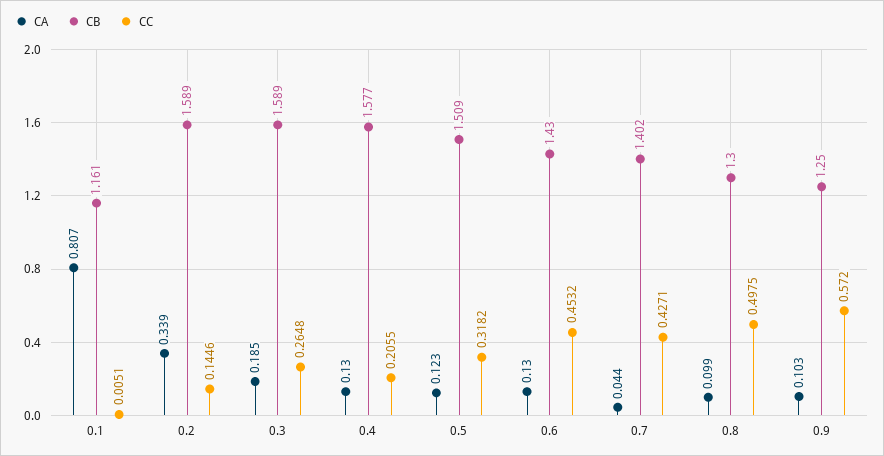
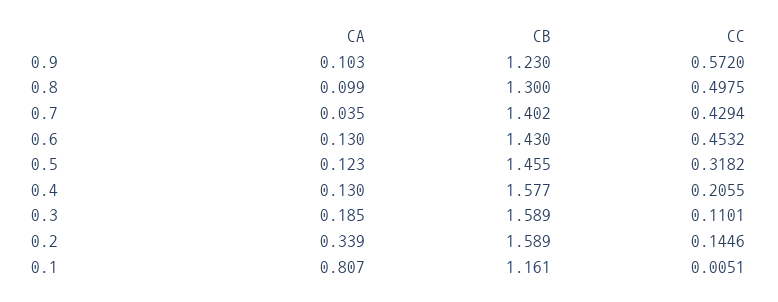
  {
    "CA": {
      "0.1": 0.807,
      "0.2": 0.339,
      "0.3": 0.185,
      "0.4": 0.13,
      "0.5": 0.123,
      "0.6": 0.13,
-     "0.7": 0.044,
+     "0.7": 0.035,
      "0.8": 0.099,
      "0.9": 0.103
    },
    "CB": {
      "0.1": 1.161,
      "0.2": 1.589,
      "0.3": 1.589,
      "0.4": 1.577,
-     "0.5": 1.509,
+     "0.5": 1.455,
      "0.6": 1.43,
      "0.7": 1.402,
      "0.8": 1.3,
-     "0.9": 1.25
+     "0.9": 1.23
    },
    "CC": {
      "0.1": 0.0051,
      "0.2": 0.1446,
-     "0.3": 0.2648,
+     "0.3": 0.1101,
      "0.4": 0.2055,
      "0.5": 0.3182,
      "0.6": 0.4532,
-     "0.7": 0.4271,
+     "0.7": 0.4294,
      "0.8": 0.4975,
      "0.9": 0.572
    }
  }

